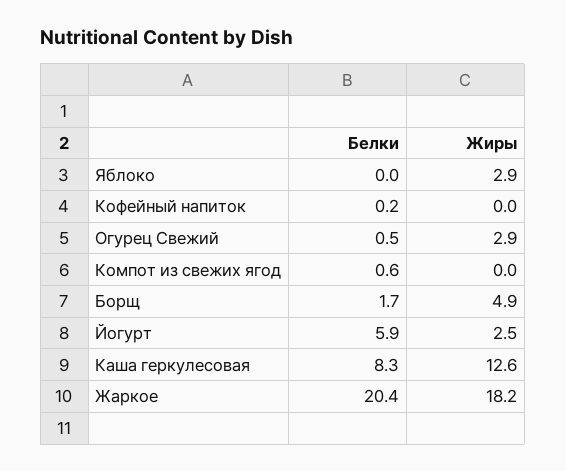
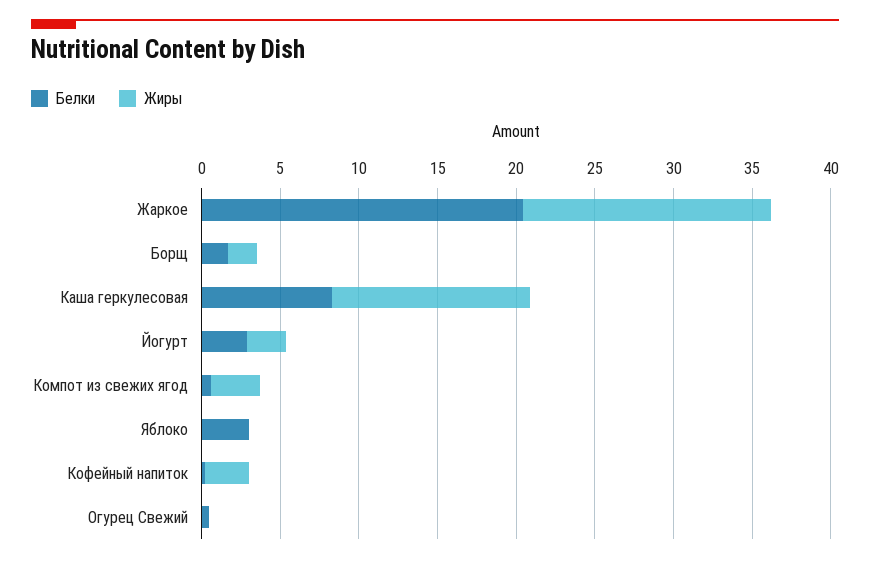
  {
    "Белки": {
-     "Яблоко": 0,
+     "Яблоко": 3,
      "Кофейный напиток": 0.2,
      "Огурец Свежий": 0.5,
      "Компот из свежих ягод": 0.6,
      "Борщ": 1.7,
-     "Йогурт": 5.9,
+     "Йогурт": 3,
      "Каша геркулесовая": 8.3,
      "Жаркое": 20.4
    },
    "Жиры": {
-     "Яблоко": 2.9,
+     "Яблоко": 0,
-     "Кофейный напиток": 0,
+     "Кофейный напиток": 3,
-     "Огурец Свежий": 2.9,
+     "Огурец Свежий": 0,
-     "Компот из свежих ягод": 0,
+     "Компот из свежих ягод": 3,
-     "Борщ": 4.9,
+     "Борщ": 2,
      "Йогурт": 2.5,
      "Каша геркулесовая": 12.6,
-     "Жаркое": 18.2
+     "Жаркое": 16
    }
  }

